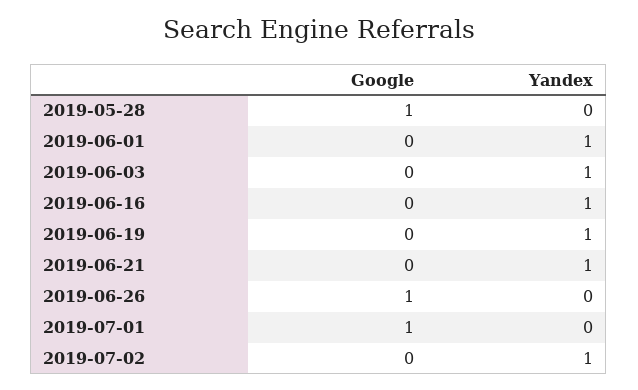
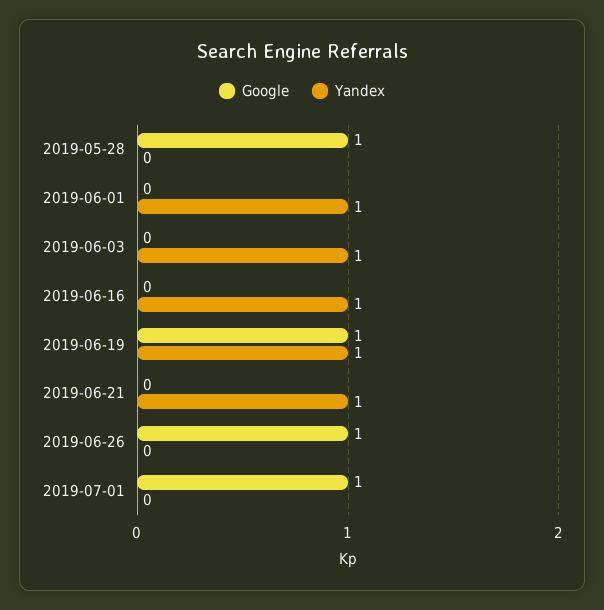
  {
    "Google": {
      "2019-05-28": 1,
      "2019-06-01": 0,
      "2019-06-03": 0,
      "2019-06-16": 0,
-     "2019-06-19": 0,
+     "2019-06-19": 1,
      "2019-06-21": 0,
      "2019-06-26": 1,
-     "2019-07-01": 1,
+     "2019-07-01": 1
-     "2019-07-02": 0
    },
    "Yandex": {
      "2019-05-28": 0,
      "2019-06-01": 1,
      "2019-06-03": 1,
      "2019-06-16": 1,
      "2019-06-19": 1,
      "2019-06-21": 1,
      "2019-06-26": 0,
-     "2019-07-01": 0,
+     "2019-07-01": 0
-     "2019-07-02": 1
    }
  }

